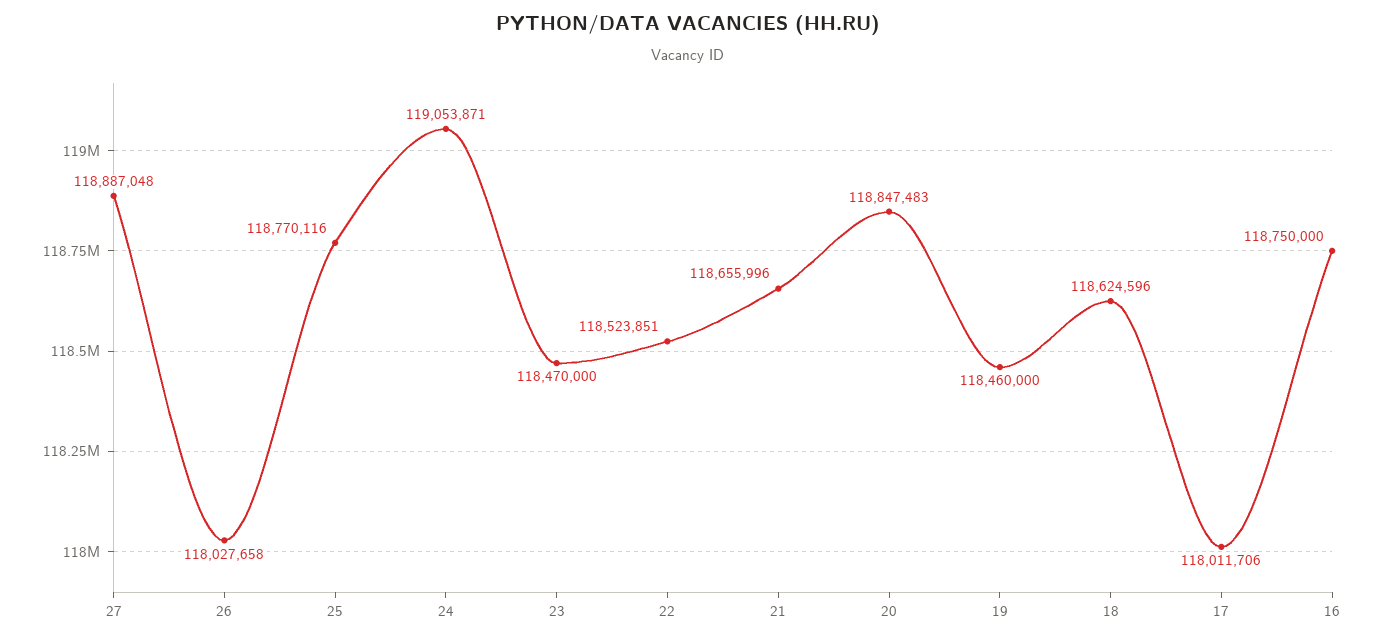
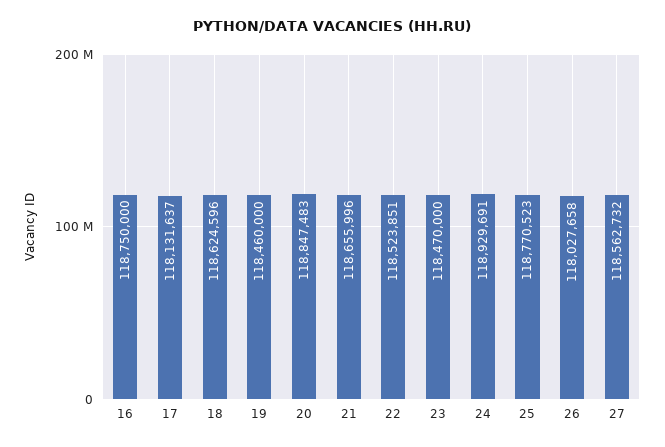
  {
-   "27": 118887048,
+   "27": 118562732,
    "26": 118027658,
-   "25": 118770116,
+   "25": 118770523,
-   "24": 119053871,
+   "24": 118929691,
    "23": 118470000,
    "22": 118523851,
    "21": 118655996,
    "20": 118847483,
    "19": 118460000,
    "18": 118624596,
-   "17": 118011706,
+   "17": 118131637,
    "16": 118750000
  }

